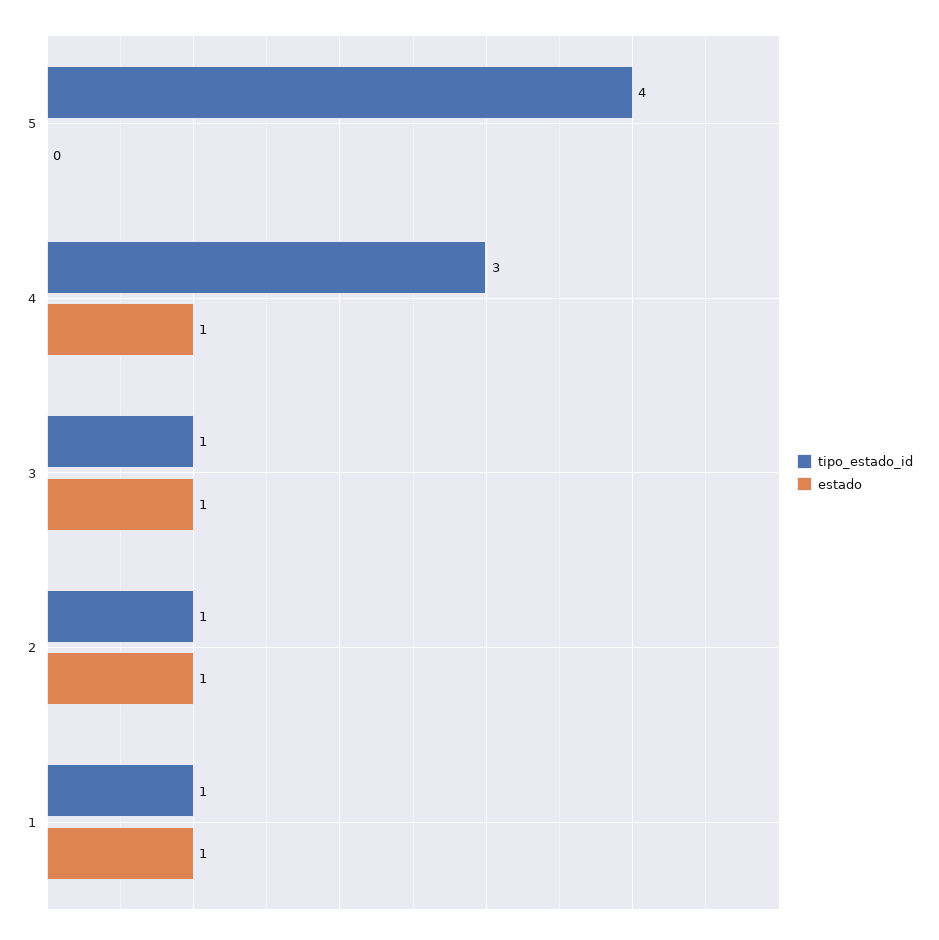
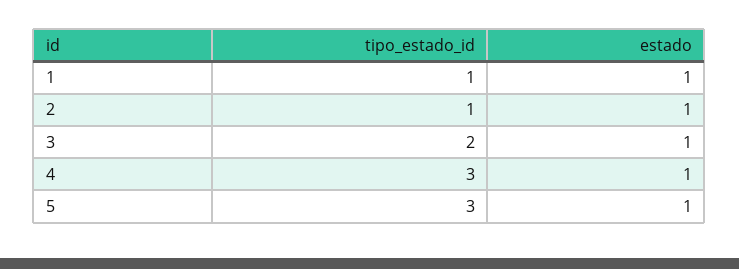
  {
    "tipo_estado_id": {
-     "5": 4,
+     "5": 3,
      "4": 3,
-     "3": 1,
+     "3": 2,
      "2": 1,
      "1": 1
    },
    "estado": {
-     "5": 0,
+     "5": 1,
      "4": 1,
      "3": 1,
      "2": 1,
      "1": 1
    }
  }

